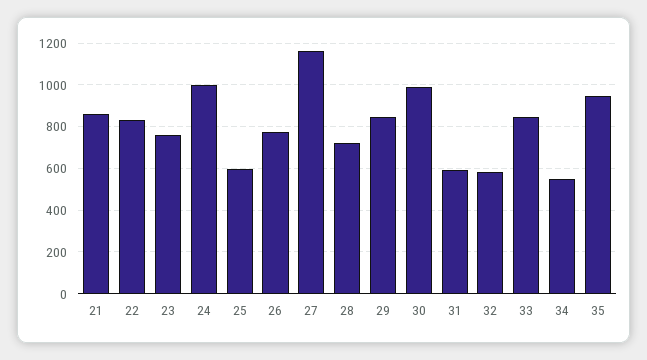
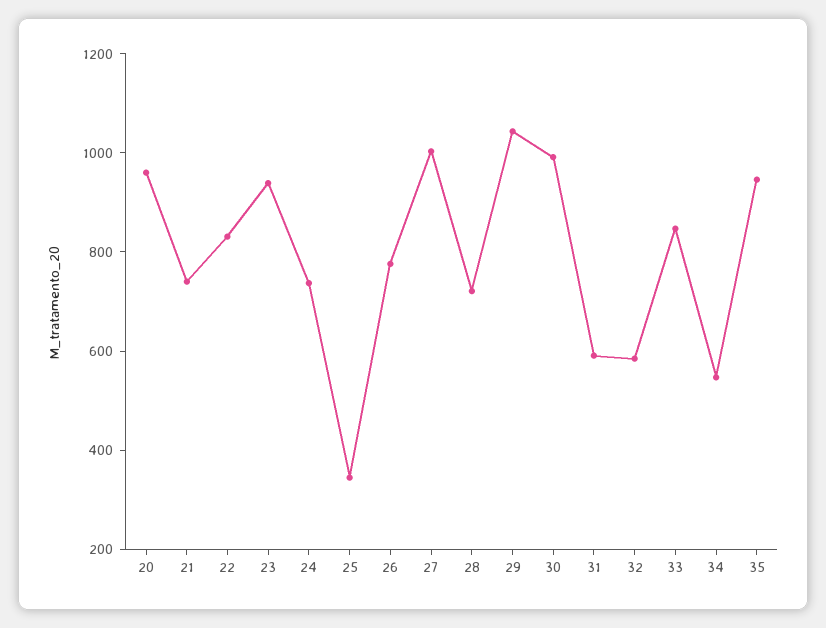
  {
-   "21": 850,
+   "21": 750,
    "22": 850,
-   "23": 750,
+   "23": 950,
-   "24": 1000,
+   "24": 750,
-   "25": 600,
+   "25": 350,
    "26": 800,
-   "27": 1150,
+   "27": 1000,
    "28": 700,
-   "29": 850,
+   "29": 1050,
    "30": 1000,
    "31": 600,
    "32": 600,
    "33": 850,
    "34": 550,
-   "35": 950
+   "35": 950,
+   "20": 950
  }

